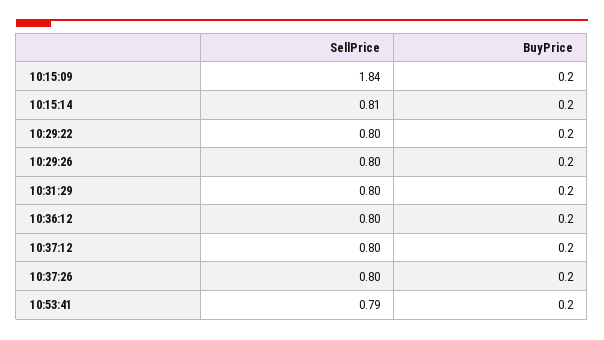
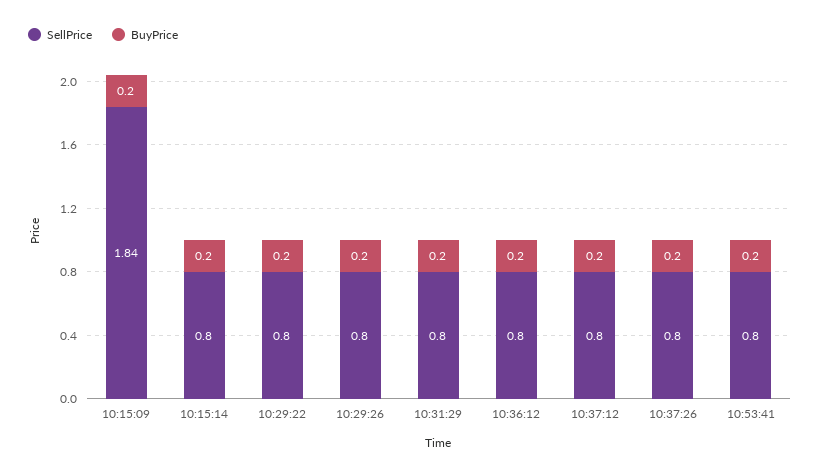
  {
    "SellPrice": {
      "10:15:09": 1.84,
-     "10:15:14": 0.81,
+     "10:15:14": 0.8,
      "10:29:22": 0.8,
      "10:29:26": 0.8,
      "10:31:29": 0.8,
      "10:36:12": 0.8,
      "10:37:12": 0.8,
      "10:37:26": 0.8,
-     "10:53:41": 0.79
+     "10:53:41": 0.8
    },
    "BuyPrice": {
      "10:15:09": 0.2,
      "10:15:14": 0.2,
      "10:29:22": 0.2,
      "10:29:26": 0.2,
      "10:31:29": 0.2,
      "10:36:12": 0.2,
      "10:37:12": 0.2,
      "10:37:26": 0.2,
      "10:53:41": 0.2
    }
  }

